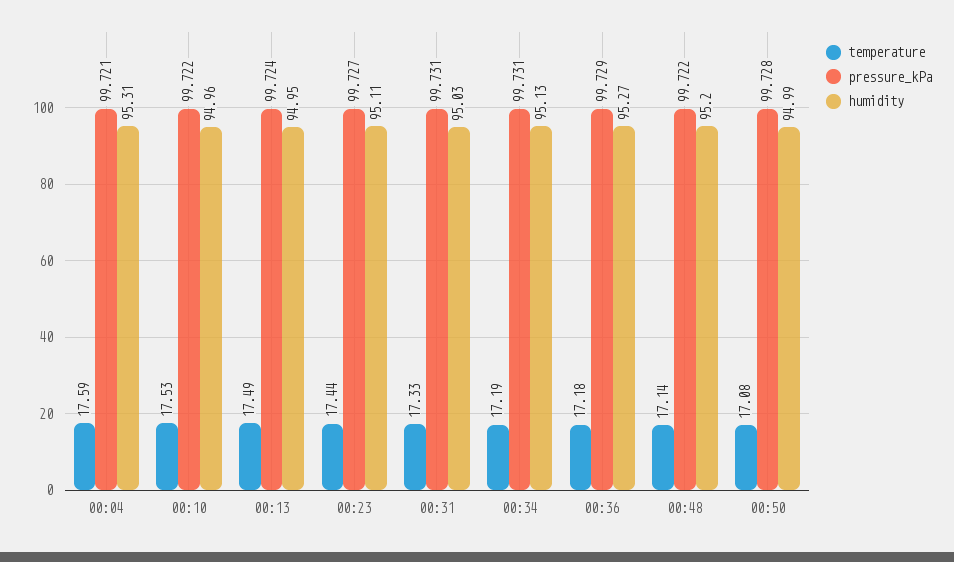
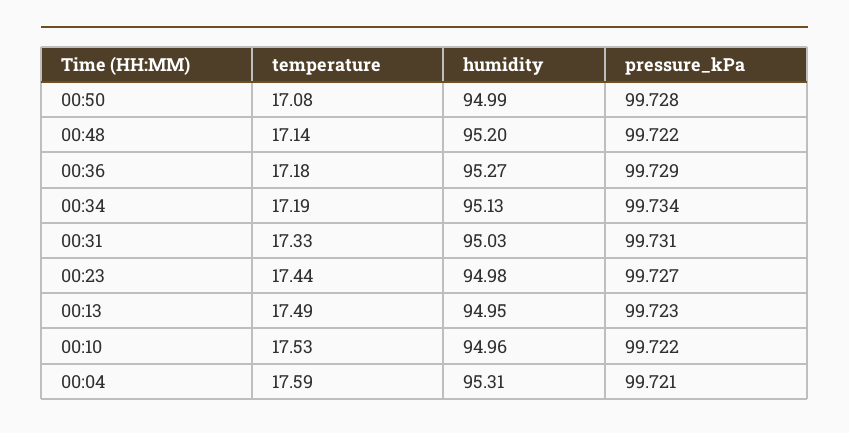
  {
    "temperature": {
      "00:04": 17.59,
      "00:10": 17.53,
      "00:13": 17.49,
      "00:23": 17.44,
      "00:31": 17.33,
      "00:34": 17.19,
      "00:36": 17.18,
      "00:48": 17.14,
      "00:50": 17.08
    },
    "pressure_kPa": {
      "00:04": 99.721,
      "00:10": 99.722,
-     "00:13": 99.724,
+     "00:13": 99.723,
      "00:23": 99.727,
      "00:31": 99.731,
-     "00:34": 99.731,
+     "00:34": 99.734,
      "00:36": 99.729,
      "00:48": 99.722,
      "00:50": 99.728
    },
    "humidity": {
      "00:04": 95.31,
      "00:10": 94.96,
      "00:13": 94.95,
-     "00:23": 95.11,
+     "00:23": 94.98,
      "00:31": 95.03,
      "00:34": 95.13,
      "00:36": 95.27,
      "00:48": 95.2,
      "00:50": 94.99
    }
  }

